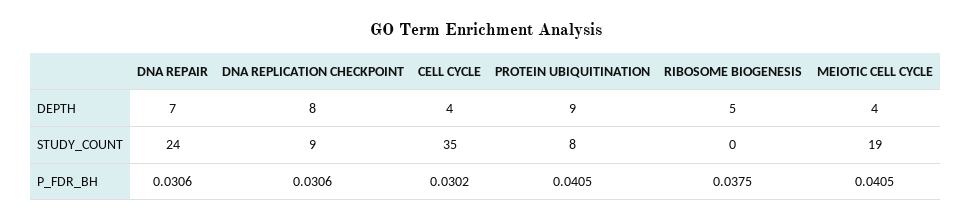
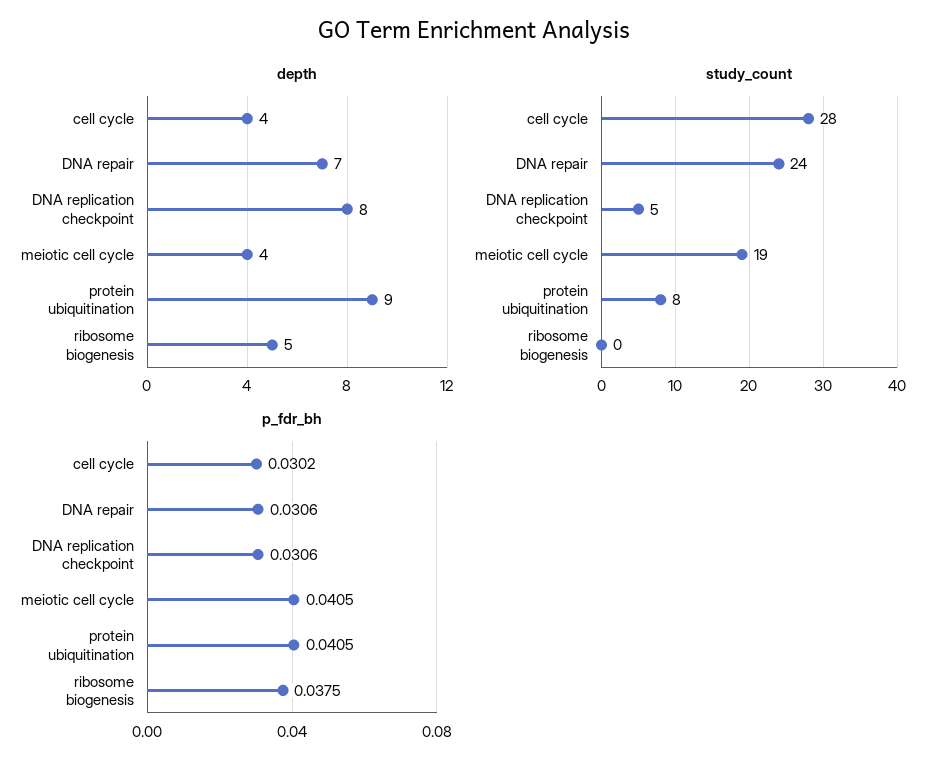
  {
    "DEPTH": {
      "DNA REPAIR": 7,
      "DNA REPLICATION CHECKPOINT": 8,
      "CELL CYCLE": 4,
      "PROTEIN UBIQUITINATION": 9,
      "RIBOSOME BIOGENESIS": 5,
      "MEIOTIC CELL CYCLE": 4
    },
    "STUDY_COUNT": {
      "DNA REPAIR": 24,
-     "DNA REPLICATION CHECKPOINT": 9,
+     "DNA REPLICATION CHECKPOINT": 5,
-     "CELL CYCLE": 35,
+     "CELL CYCLE": 28,
      "PROTEIN UBIQUITINATION": 8,
      "RIBOSOME BIOGENESIS": 0,
      "MEIOTIC CELL CYCLE": 19
    },
    "P_FDR_BH": {
      "DNA REPAIR": 0.0306,
      "DNA REPLICATION CHECKPOINT": 0.0306,
      "CELL CYCLE": 0.0302,
      "PROTEIN UBIQUITINATION": 0.0405,
      "RIBOSOME BIOGENESIS": 0.0375,
      "MEIOTIC CELL CYCLE": 0.0405
    }
  }

